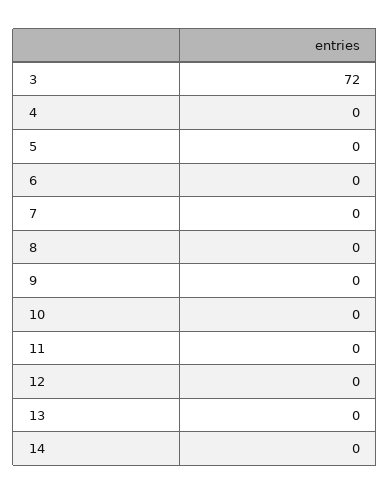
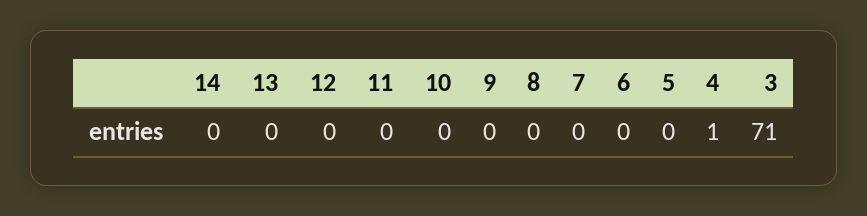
  {
-   "3": 72,
+   "3": 71,
-   "4": 0,
+   "4": 1,
    "5": 0,
    "6": 0,
    "7": 0,
    "8": 0,
    "9": 0,
    "10": 0,
    "11": 0,
    "12": 0,
    "13": 0,
    "14": 0
  }

